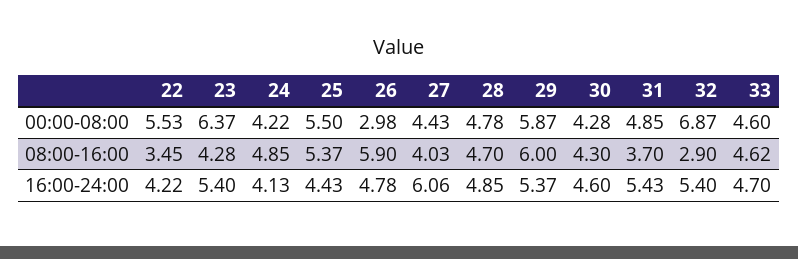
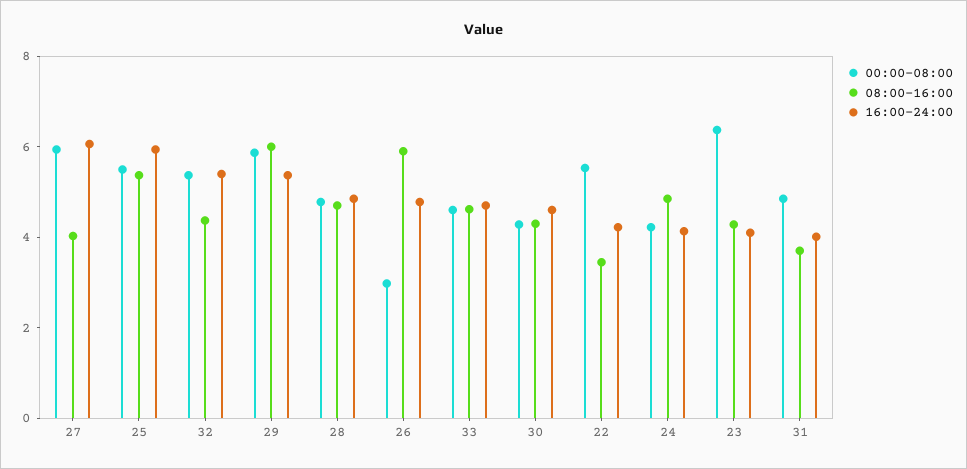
  {
    "00:00-08:00": {
      "22": 5.53,
      "23": 6.37,
      "24": 4.22,
      "25": 5.5,
      "26": 2.98,
-     "27": 4.43,
+     "27": 6,
      "28": 4.78,
      "29": 5.87,
      "30": 4.28,
      "31": 4.85,
-     "32": 6.87,
+     "32": 5.5,
      "33": 4.6
    },
    "08:00-16:00": {
      "22": 3.45,
      "23": 4.28,
      "24": 4.85,
      "25": 5.37,
      "26": 5.9,
      "27": 4.03,
      "28": 4.7,
      "29": 6,
      "30": 4.3,
      "31": 3.7,
-     "32": 2.9,
+     "32": 4.5,
      "33": 4.62
    },
    "16:00-24:00": {
      "22": 4.22,
-     "23": 5.4,
+     "23": 4,
      "24": 4.13,
-     "25": 4.43,
+     "25": 6,
      "26": 4.78,
      "27": 6.06,
      "28": 4.85,
      "29": 5.37,
      "30": 4.6,
-     "31": 5.43,
+     "31": 4,
      "32": 5.4,
      "33": 4.7
    }
  }

